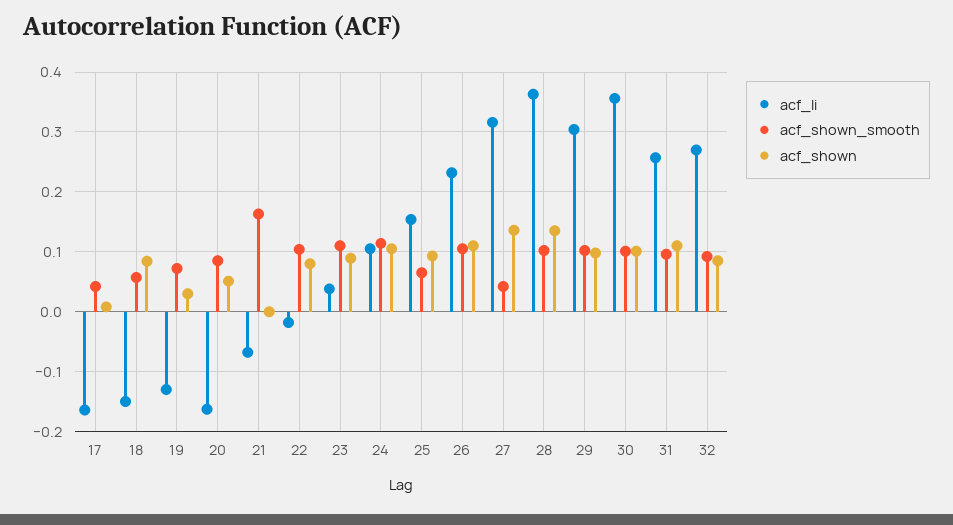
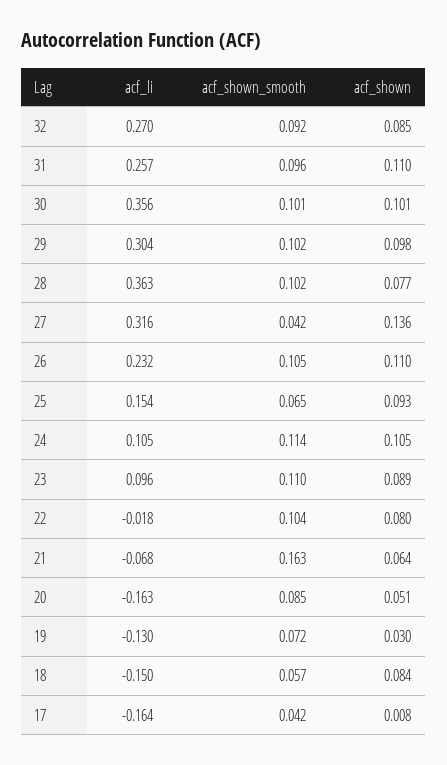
  {
    "acf_li": {
      "17": -0.164,
      "18": -0.15,
      "19": -0.13,
      "20": -0.163,
      "21": -0.068,
      "22": -0.018,
-     "23": 0.04,
+     "23": 0.096,
      "24": 0.105,
      "25": 0.154,
      "26": 0.232,
      "27": 0.316,
      "28": 0.363,
      "29": 0.304,
      "30": 0.356,
      "31": 0.257,
      "32": 0.27
    },
    "acf_shown_smooth": {
      "17": 0.042,
      "18": 0.057,
      "19": 0.072,
      "20": 0.085,
      "21": 0.163,
      "22": 0.104,
      "23": 0.11,
      "24": 0.114,
      "25": 0.065,
      "26": 0.105,
      "27": 0.042,
      "28": 0.102,
      "29": 0.102,
      "30": 0.101,
      "31": 0.096,
      "32": 0.092
    },
    "acf_shown": {
      "17": 0.008,
      "18": 0.084,
      "19": 0.03,
      "20": 0.051,
-     "21": 0,
+     "21": 0.064,
      "22": 0.08,
      "23": 0.089,
      "24": 0.105,
      "25": 0.093,
      "26": 0.11,
      "27": 0.136,
-     "28": 0.14,
+     "28": 0.077,
      "29": 0.098,
      "30": 0.101,
      "31": 0.11,
      "32": 0.085
    }
  }

